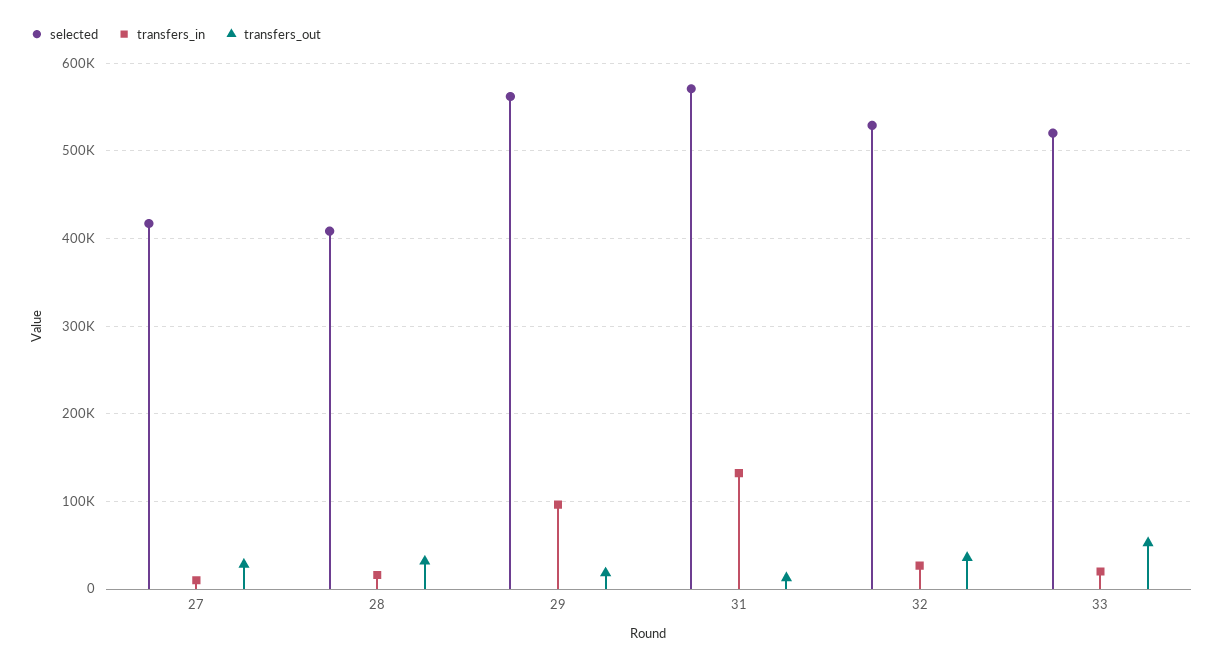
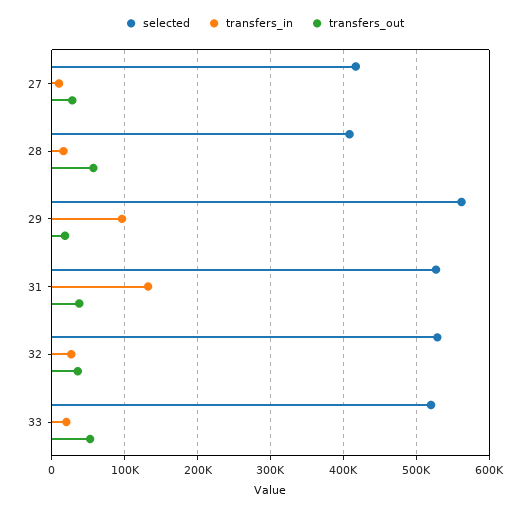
  {
    "selected": {
      "27": 420000,
      "28": 410000,
      "29": 560000,
-     "31": 570000,
+     "31": 530000,
      "32": 530000,
      "33": 520000
    },
    "transfers_in": {
      "27": 10000,
      "28": 20000,
      "29": 100000,
      "31": 130000,
      "32": 30000,
      "33": 20000
    },
    "transfers_out": {
      "27": 30000,
-     "28": 30000,
+     "28": 60000,
      "29": 20000,
-     "31": 10000,
+     "31": 40000,
      "32": 40000,
      "33": 50000
    }
  }

